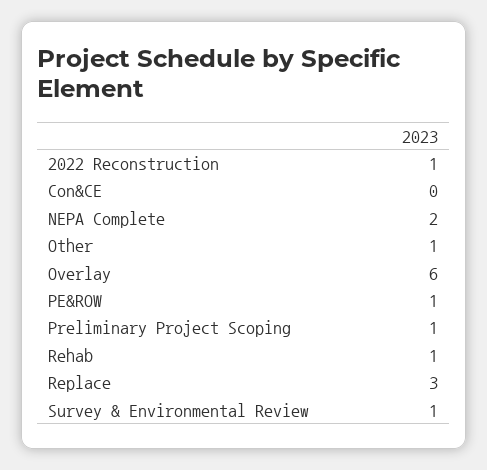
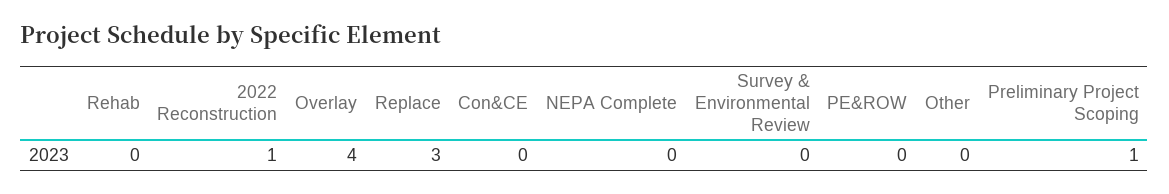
  {
    "2022 Reconstruction": 1,
    "Con&CE": 0,
-   "NEPA Complete": 2,
+   "NEPA Complete": 0,
-   "Other": 1,
+   "Other": 0,
-   "Overlay": 6,
+   "Overlay": 4,
-   "PE&ROW": 1,
+   "PE&ROW": 0,
    "Preliminary Project Scoping": 1,
-   "Rehab": 1,
+   "Rehab": 0,
    "Replace": 3,
-   "Survey & Environmental Review": 1
+   "Survey & Environmental Review": 0
  }

